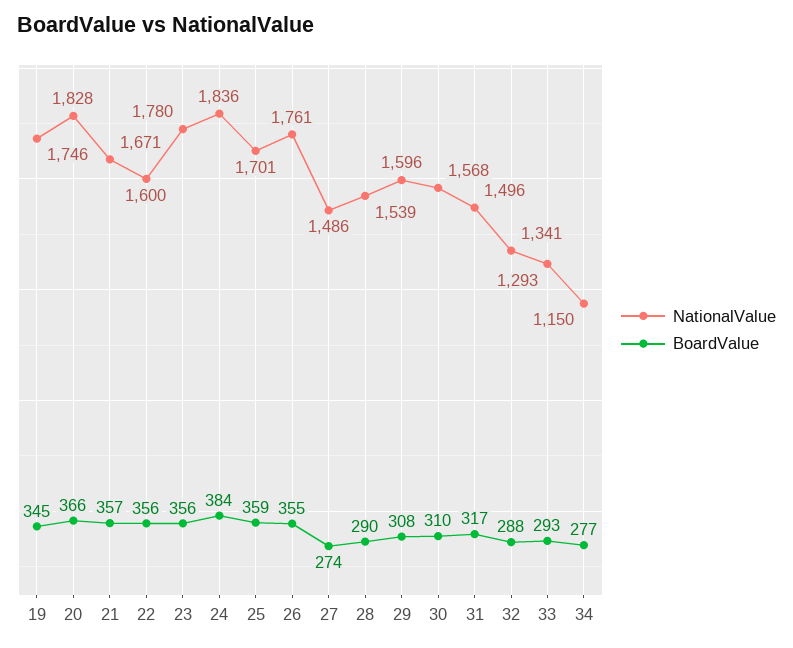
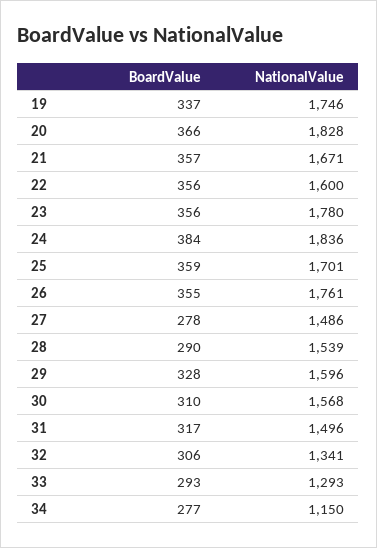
  {
    "NationalValue": {
      "19": 1746,
      "20": 1828,
      "21": 1671,
      "22": 1600,
      "23": 1780,
      "24": 1836,
      "25": 1701,
      "26": 1761,
      "27": 1486,
      "28": 1539,
      "29": 1596,
      "30": 1568,
      "31": 1496,
      "32": 1341,
      "33": 1293,
      "34": 1150
    },
    "BoardValue": {
-     "19": 345,
+     "19": 337,
      "20": 366,
      "21": 357,
      "22": 356,
      "23": 356,
      "24": 384,
      "25": 359,
      "26": 355,
-     "27": 274,
+     "27": 278,
      "28": 290,
-     "29": 308,
+     "29": 328,
      "30": 310,
      "31": 317,
-     "32": 288,
+     "32": 306,
      "33": 293,
      "34": 277
    }
  }

